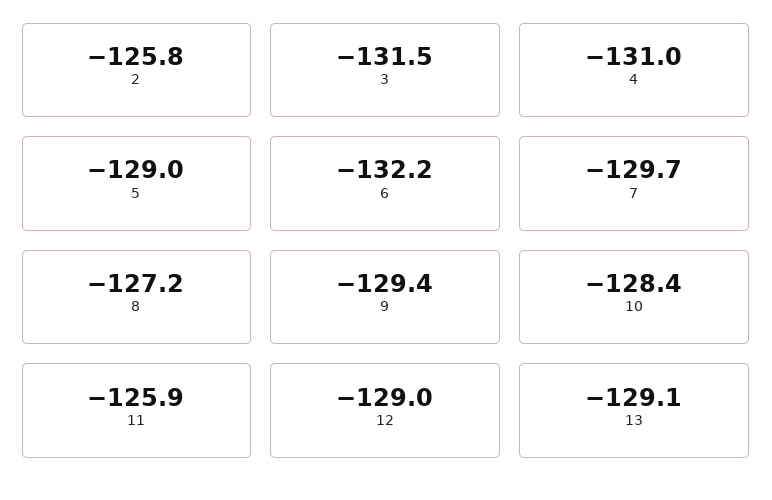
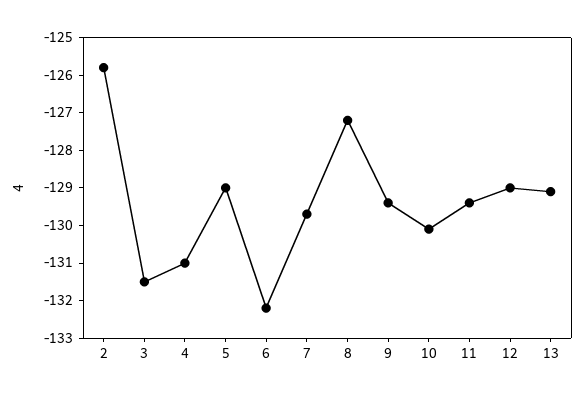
  {
    "2": -125.8,
    "3": -131.5,
    "4": -131,
    "5": -129,
    "6": -132.2,
    "7": -129.7,
    "8": -127.2,
    "9": -129.4,
-   "10": -128.4,
+   "10": -130,
-   "11": -125.9,
+   "11": -129.5,
    "12": -129,
    "13": -129.1
  }

